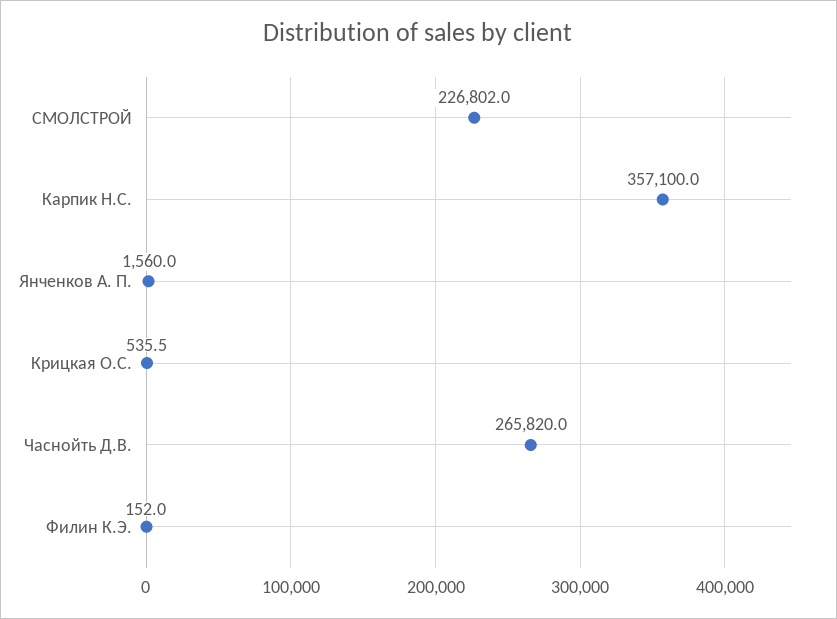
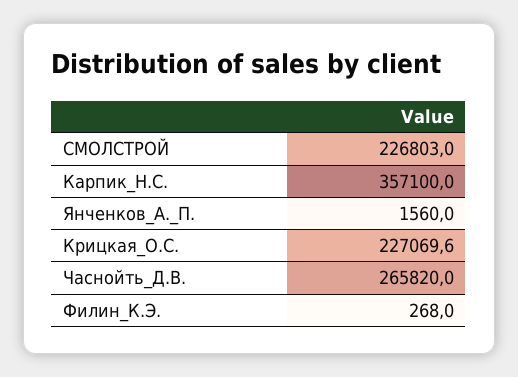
  {
-   "СМОЛСТРОЙ": 226802,
+   "СМОЛСТРОЙ": 226803,
    "Карпик Н.С.": 357100,
    "Янченков А. П.": 1560,
-   "Крицкая О.С.": 535.5,
+   "Крицкая О.С.": 227069.6,
    "Часнойть Д.В.": 265820,
-   "Филин К.Э.": 152
+   "Филин К.Э.": 268
  }

